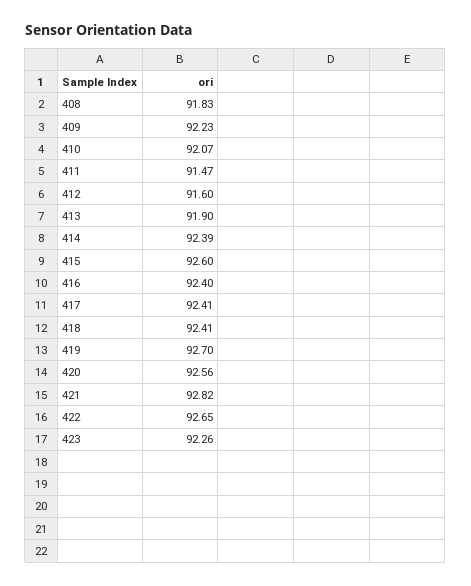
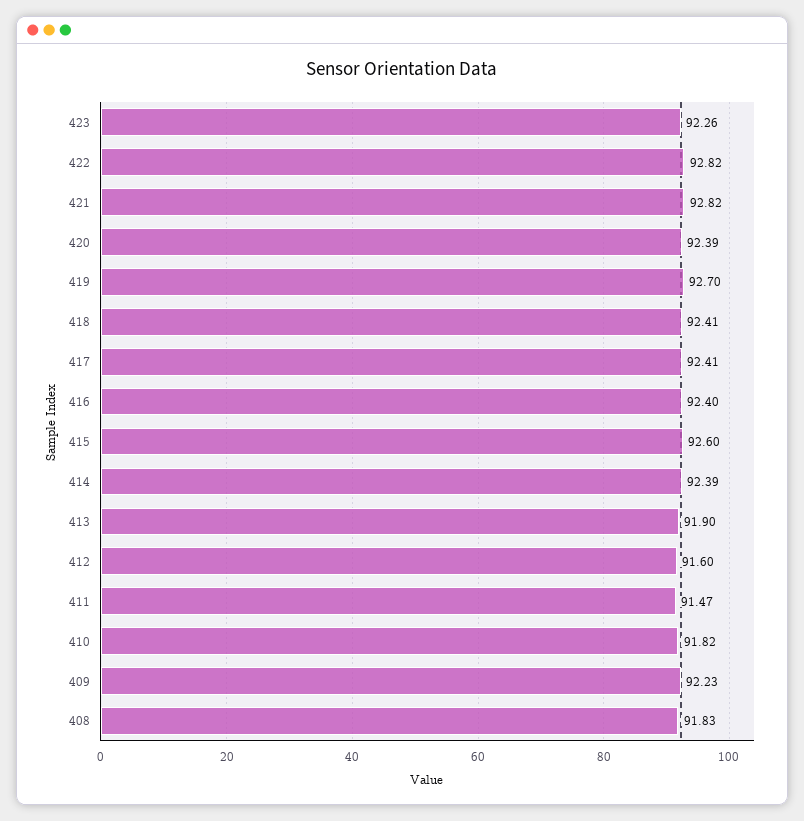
  {
    "408": 91.83,
    "409": 92.23,
-   "410": 92.07,
+   "410": 91.82,
    "411": 91.47,
    "412": 91.6,
    "413": 91.9,
    "414": 92.39,
    "415": 92.6,
    "416": 92.4,
    "417": 92.41,
    "418": 92.41,
    "419": 92.7,
-   "420": 92.56,
+   "420": 92.39,
    "421": 92.82,
-   "422": 92.65,
+   "422": 92.82,
    "423": 92.26
  }

